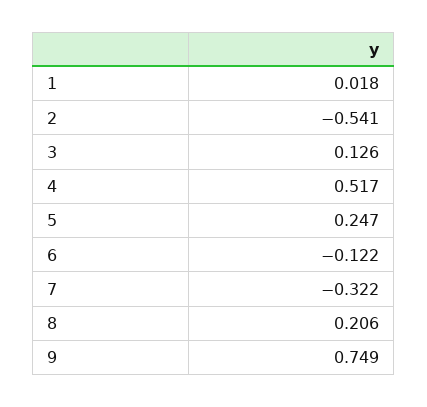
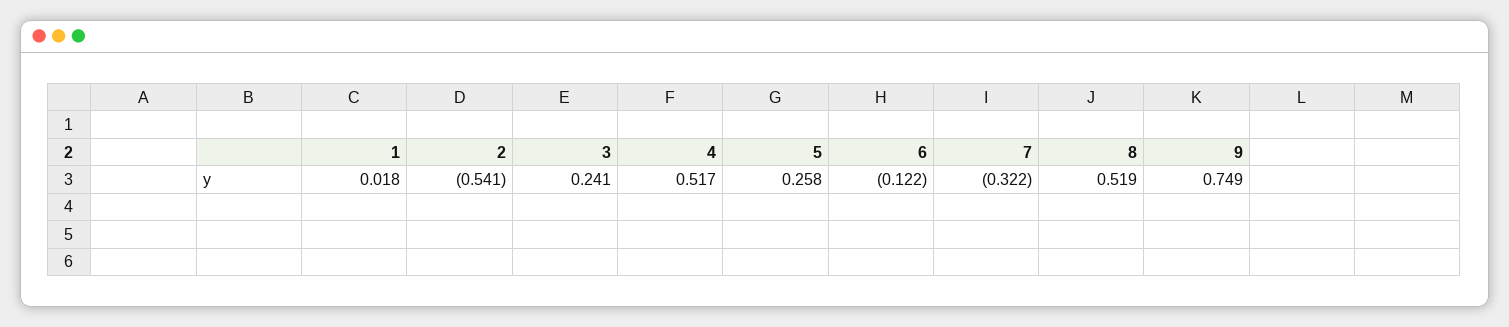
  {
    "1": 0.018,
    "2": -0.541,
-   "3": 0.126,
+   "3": 0.241,
    "4": 0.517,
-   "5": 0.247,
+   "5": 0.258,
    "6": -0.122,
    "7": -0.322,
-   "8": 0.206,
+   "8": 0.519,
    "9": 0.749
  }

